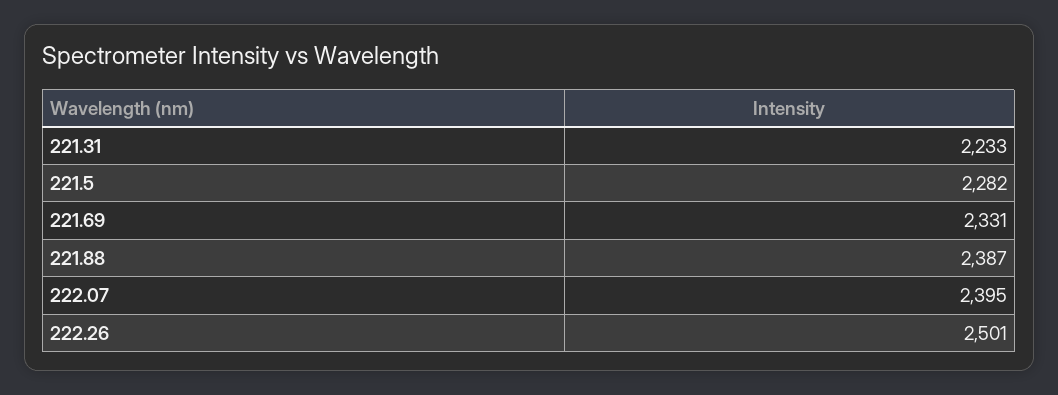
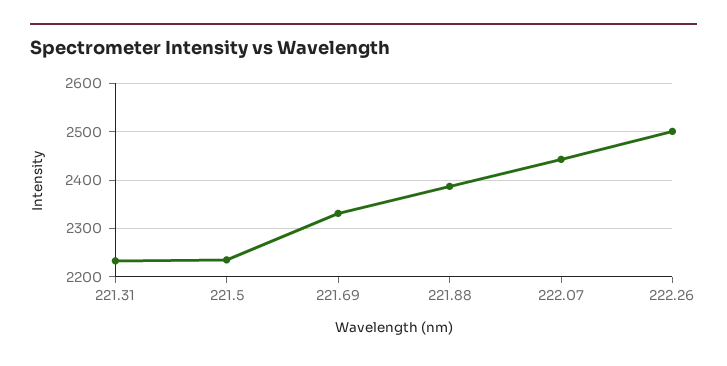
  {
    "221.31": 2233,
-   "221.5": 2282,
+   "221.5": 2240,
    "221.69": 2331,
    "221.88": 2387,
-   "222.07": 2395,
+   "222.07": 2440,
    "222.26": 2501
  }

